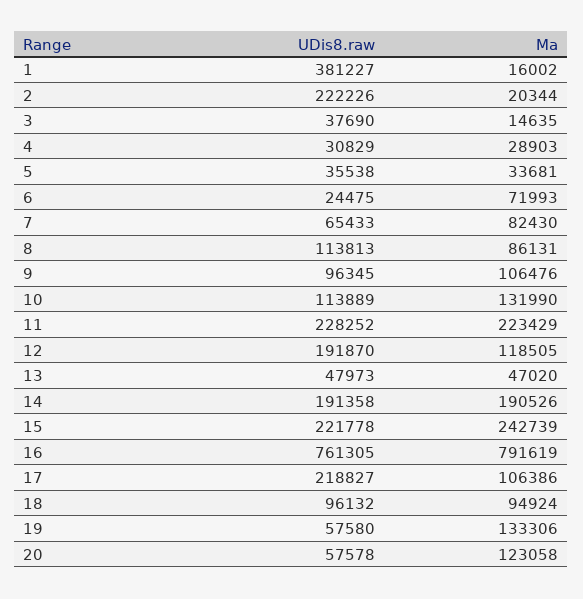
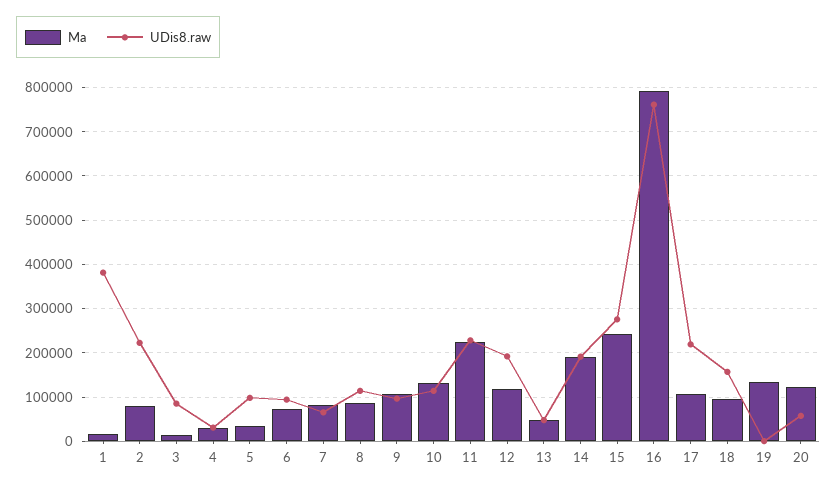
  {
    "UDis8.raw": {
      "1": 381227,
      "2": 222226,
-     "3": 37690,
+     "3": 80000,
      "4": 30829,
-     "5": 35538,
+     "5": 100000,
-     "6": 24475,
+     "6": 100000,
      "7": 65433,
      "8": 113813,
      "9": 96345,
      "10": 113889,
      "11": 228252,
      "12": 191870,
      "13": 47973,
      "14": 191358,
-     "15": 221778,
+     "15": 280000,
      "16": 761305,
      "17": 218827,
-     "18": 96132,
+     "18": 160000,
-     "19": 57580,
+     "19": 0,
      "20": 57578
    },
    "Ma": {
      "1": 16002,
-     "2": 20344,
+     "2": 80000,
      "3": 14635,
      "4": 28903,
      "5": 33681,
      "6": 71993,
      "7": 82430,
      "8": 86131,
      "9": 106476,
      "10": 131990,
      "11": 223429,
      "12": 118505,
      "13": 47020,
      "14": 190526,
      "15": 242739,
      "16": 791619,
      "17": 106386,
      "18": 94924,
      "19": 133306,
      "20": 123058
    }
  }

